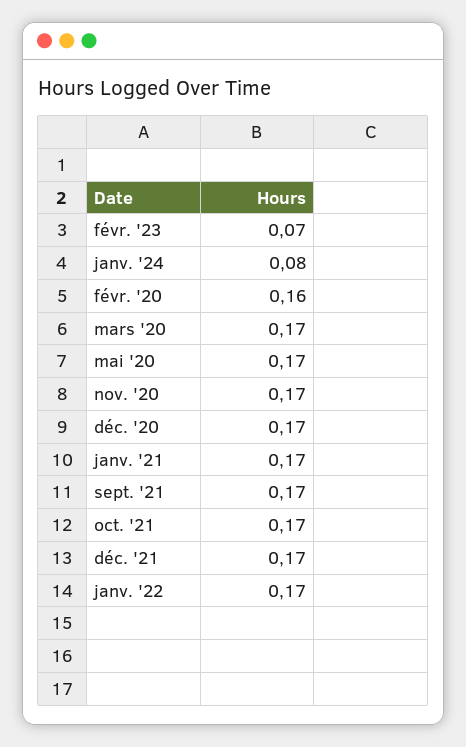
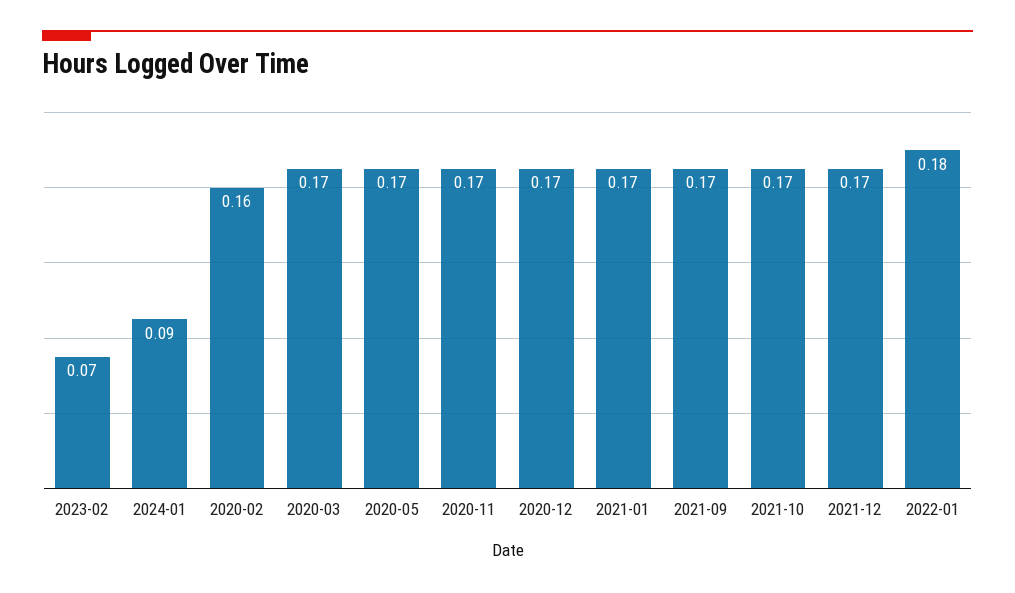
  {
    "févr. '23": 0.07,
-   "janv. '24": 0.08,
+   "janv. '24": 0.09,
    "févr. '20": 0.16,
    "mars '20": 0.17,
    "mai '20": 0.17,
    "nov. '20": 0.17,
    "déc. '20": 0.17,
    "janv. '21": 0.17,
    "sept. '21": 0.17,
    "oct. '21": 0.17,
    "déc. '21": 0.17,
-   "janv. '22": 0.17
+   "janv. '22": 0.18
  }

